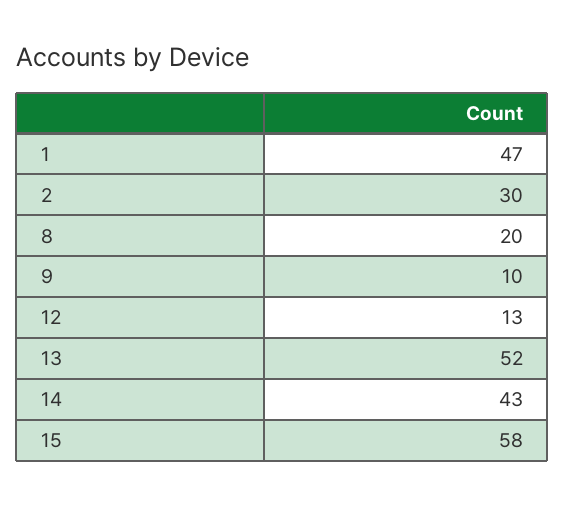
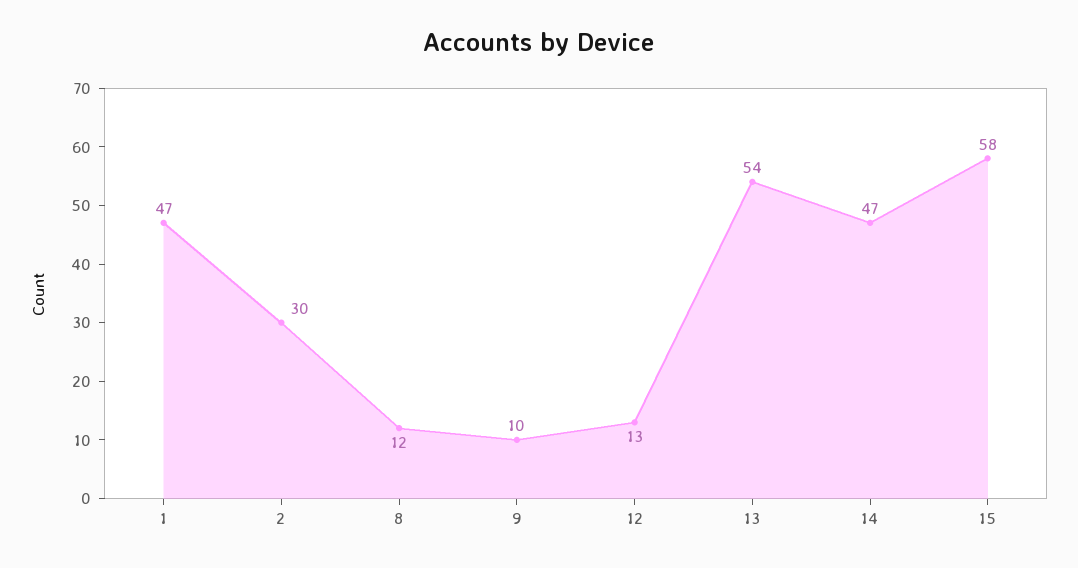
  {
    "1": 47,
    "2": 30,
-   "8": 20,
+   "8": 12,
    "9": 10,
    "12": 13,
-   "13": 52,
+   "13": 54,
-   "14": 43,
+   "14": 47,
    "15": 58
  }

